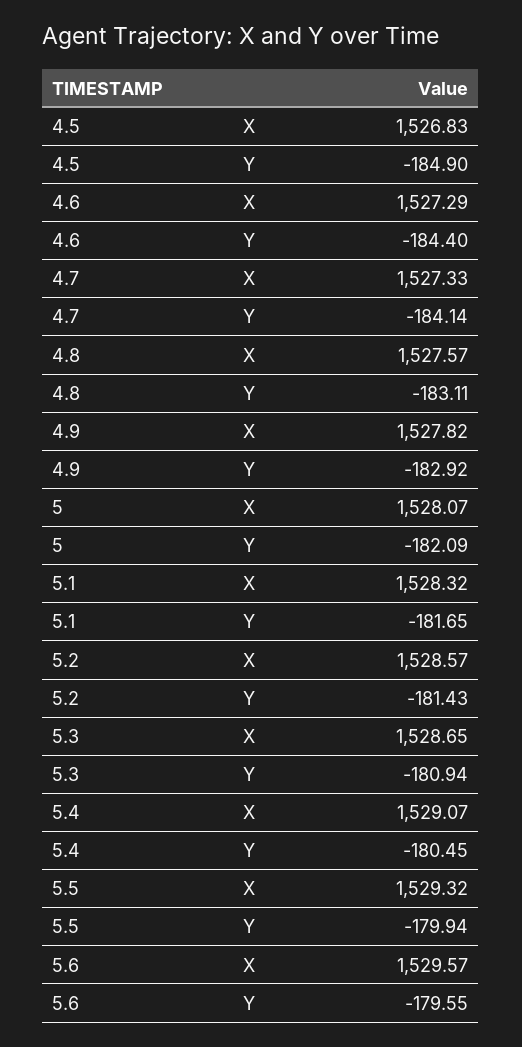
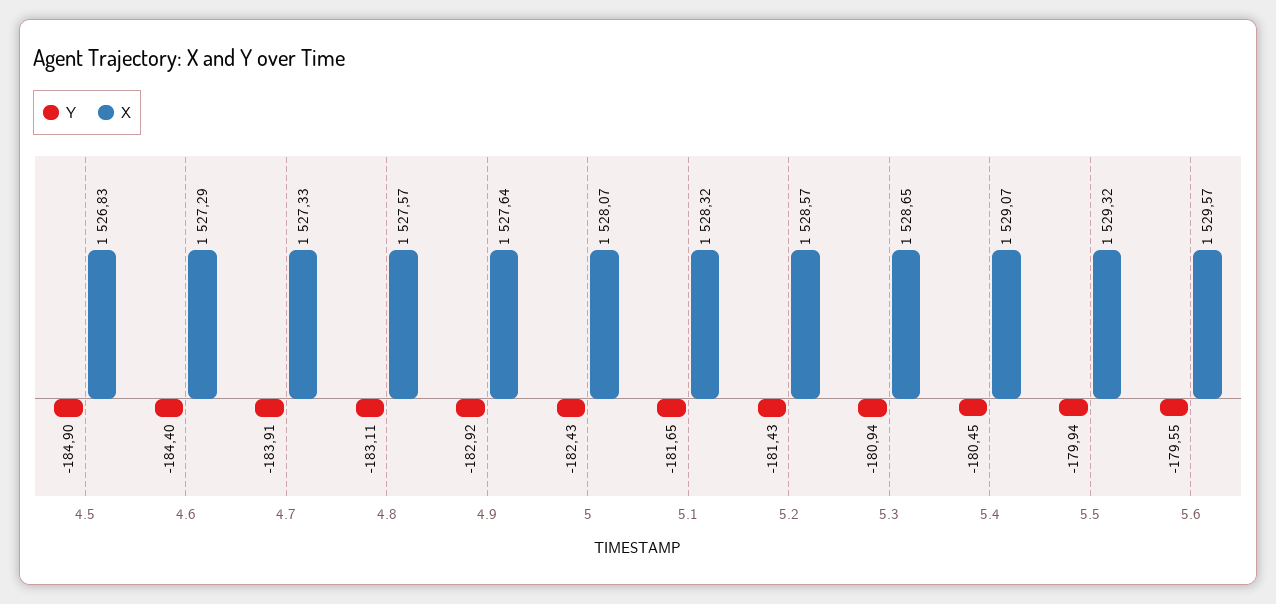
  {
    "X": {
      "4.5": 1526.83,
      "4.6": 1527.29,
      "4.7": 1527.33,
      "4.8": 1527.57,
-     "4.9": 1527.82,
+     "4.9": 1527.64,
      "5": 1528.07,
      "5.1": 1528.32,
      "5.2": 1528.57,
      "5.3": 1528.65,
      "5.4": 1529.07,
      "5.5": 1529.32,
      "5.6": 1529.57
    },
    "Y": {
      "4.5": -184.9,
      "4.6": -184.4,
-     "4.7": -184.14,
+     "4.7": -183.91,
      "4.8": -183.11,
      "4.9": -182.92,
-     "5": -182.09,
+     "5": -182.43,
      "5.1": -181.65,
      "5.2": -181.43,
      "5.3": -180.94,
      "5.4": -180.45,
      "5.5": -179.94,
      "5.6": -179.55
    }
  }

